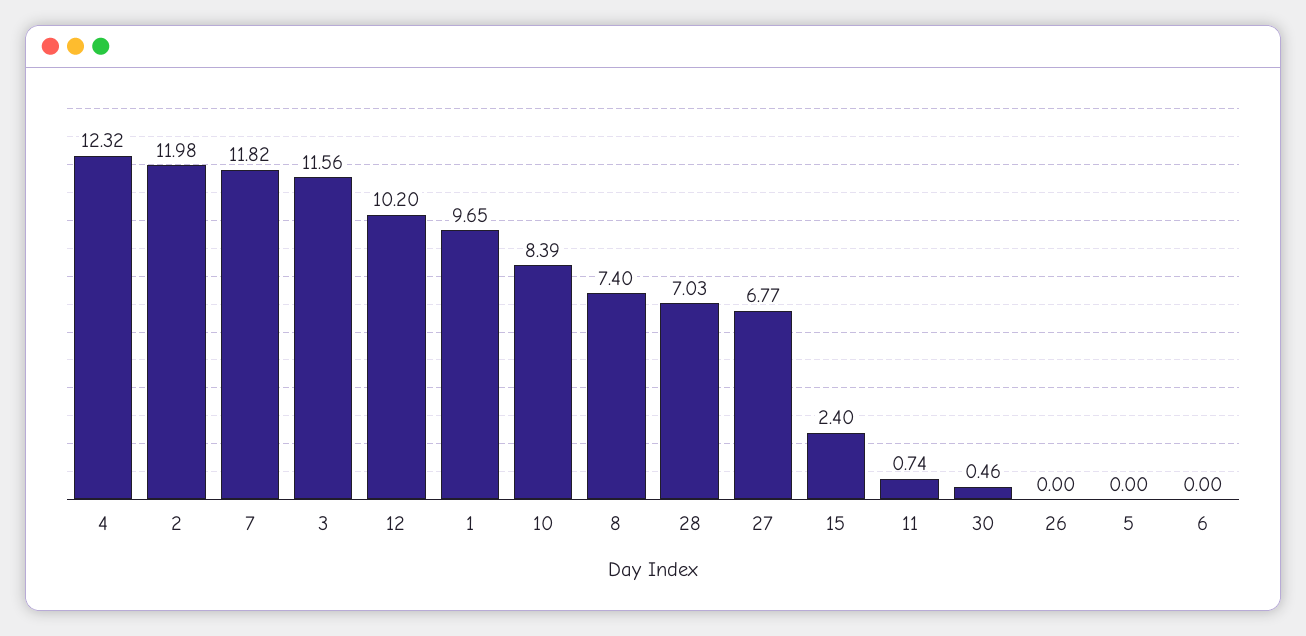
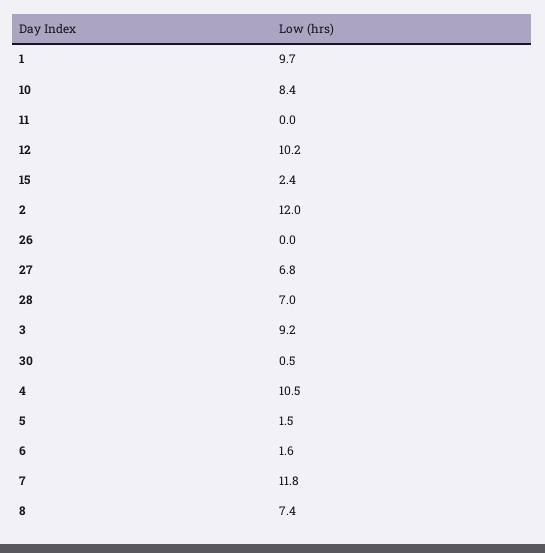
  {
-   "4": 12.32,
+   "4": 10.5,
    "2": 11.98,
    "7": 11.82,
-   "3": 11.56,
+   "3": 9.2,
    "12": 10.2,
    "1": 9.65,
    "10": 8.39,
    "8": 7.4,
    "28": 7.03,
    "27": 6.77,
    "15": 2.4,
-   "11": 0.74,
+   "11": 0,
    "30": 0.46,
    "26": 0,
-   "5": 0,
+   "5": 1.5,
-   "6": 0
+   "6": 1.6
  }

